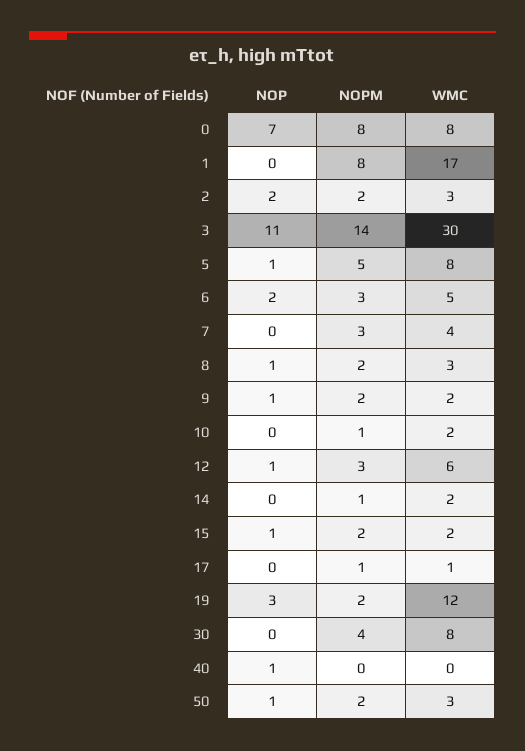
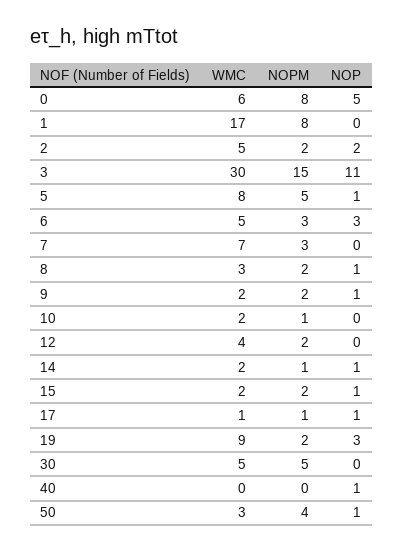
  {
    "NOP": {
-     "0": 7,
+     "0": 5,
      "1": 0,
      "2": 2,
      "3": 11,
      "5": 1,
-     "6": 2,
+     "6": 3,
      "7": 0,
      "8": 1,
      "9": 1,
      "10": 0,
-     "12": 1,
+     "12": 0,
-     "14": 0,
+     "14": 1,
      "15": 1,
-     "17": 0,
+     "17": 1,
      "19": 3,
      "30": 0,
      "40": 1,
      "50": 1
    },
    "NOPM": {
      "0": 8,
      "1": 8,
      "2": 2,
-     "3": 14,
+     "3": 15,
      "5": 5,
      "6": 3,
      "7": 3,
      "8": 2,
      "9": 2,
      "10": 1,
-     "12": 3,
+     "12": 2,
      "14": 1,
      "15": 2,
      "17": 1,
      "19": 2,
-     "30": 4,
+     "30": 5,
      "40": 0,
-     "50": 2
+     "50": 4
    },
    "WMC": {
-     "0": 8,
+     "0": 6,
      "1": 17,
-     "2": 3,
+     "2": 5,
      "3": 30,
      "5": 8,
      "6": 5,
-     "7": 4,
+     "7": 7,
      "8": 3,
      "9": 2,
      "10": 2,
-     "12": 6,
+     "12": 4,
      "14": 2,
      "15": 2,
      "17": 1,
-     "19": 12,
+     "19": 9,
-     "30": 8,
+     "30": 5,
      "40": 0,
      "50": 3
    }
  }

